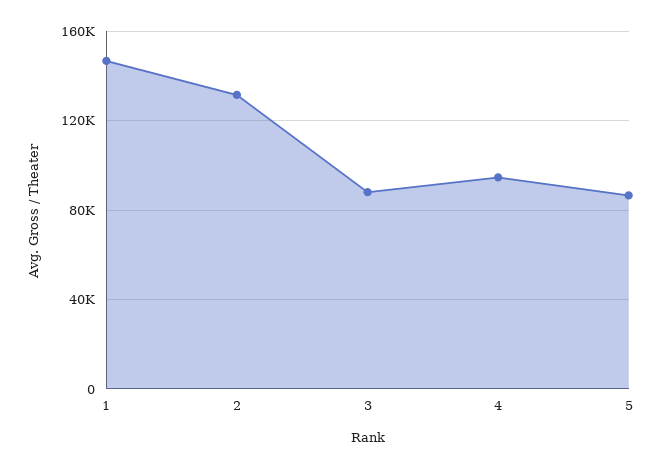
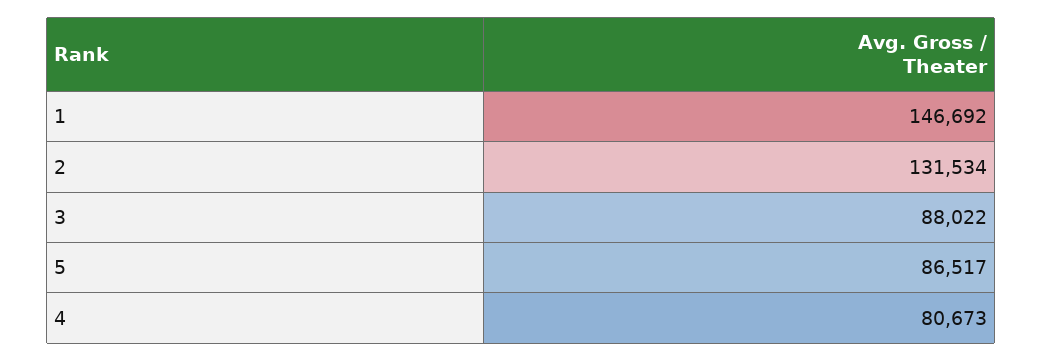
  {
    "1": 146692,
    "2": 131534,
    "3": 88022,
-   "4": 95000,
+   "4": 80673,
    "5": 86517
  }

